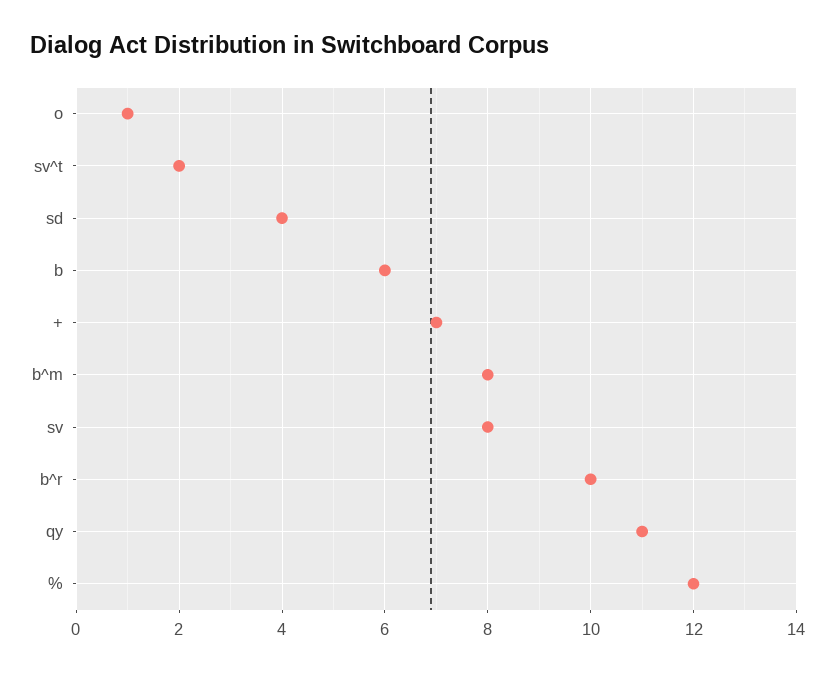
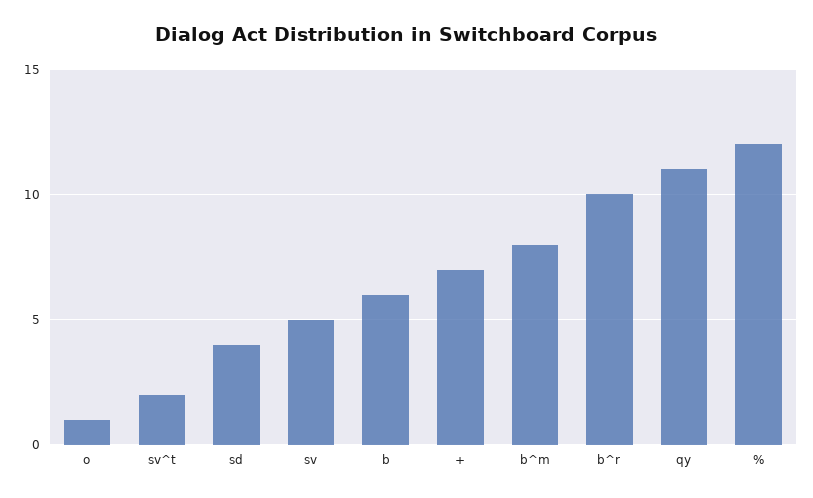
  {
    "o": 1,
    "sv^t": 2,
    "sd": 4,
    "b": 6,
    "+": 7,
    "b^m": 8,
-   "sv": 8,
+   "sv": 5,
    "b^r": 10,
    "qy": 11,
    "%": 12
  }

